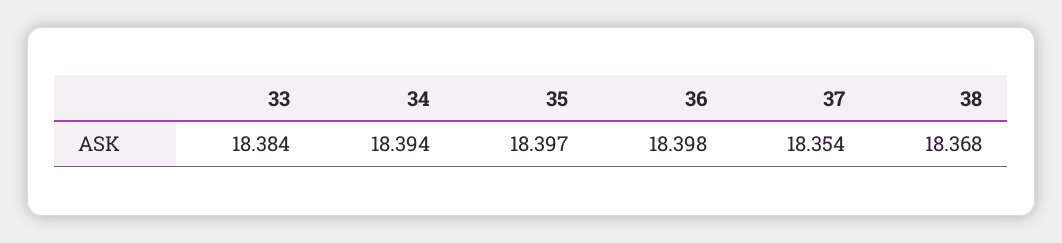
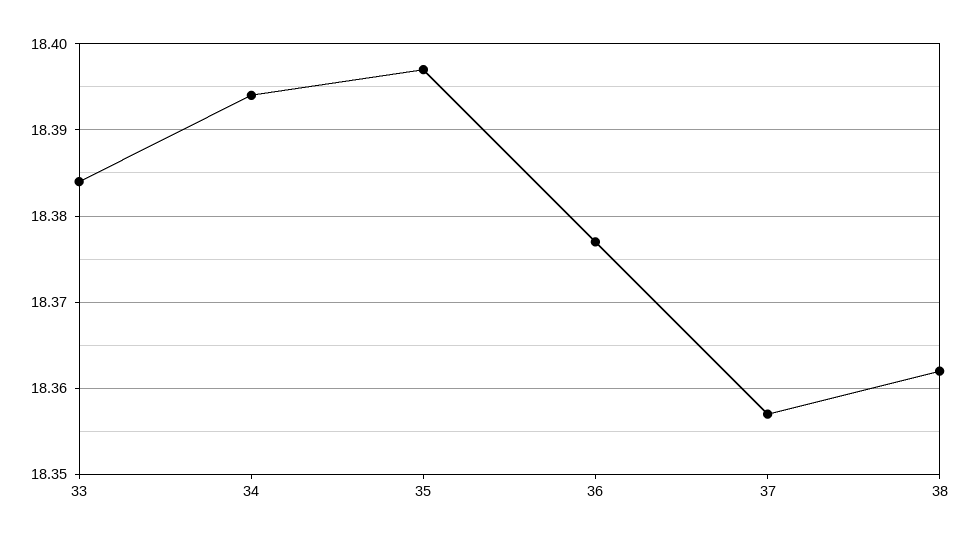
  {
    "33": 18.384,
    "34": 18.394,
    "35": 18.397,
-   "36": 18.398,
+   "36": 18.377,
-   "37": 18.354,
+   "37": 18.357,
-   "38": 18.368
+   "38": 18.362
  }

